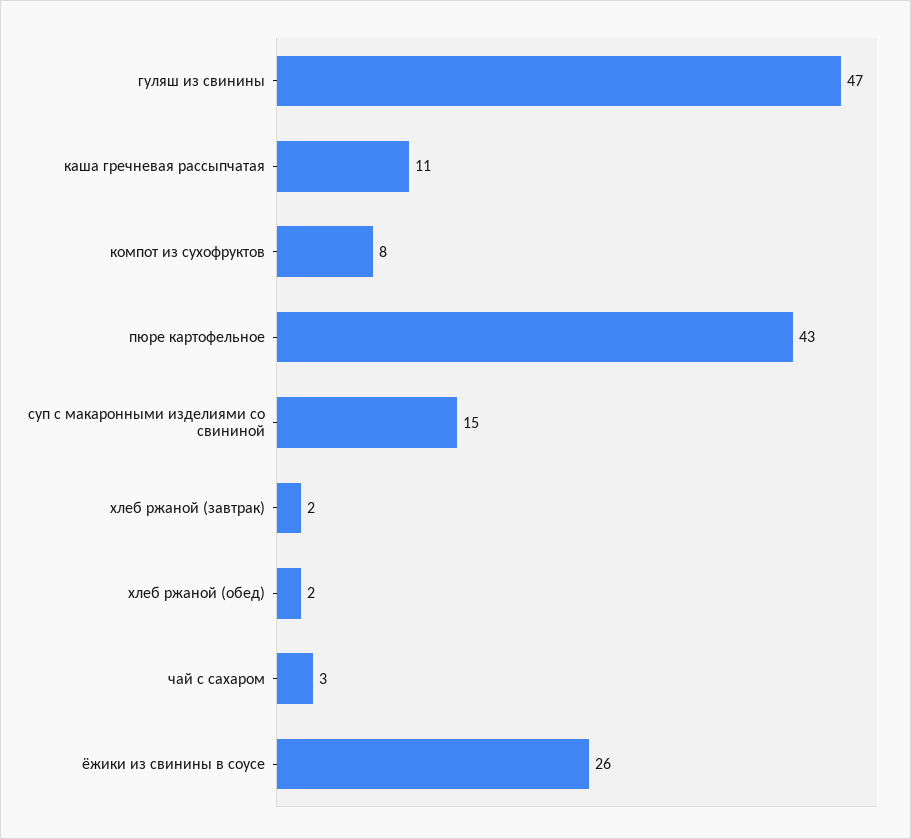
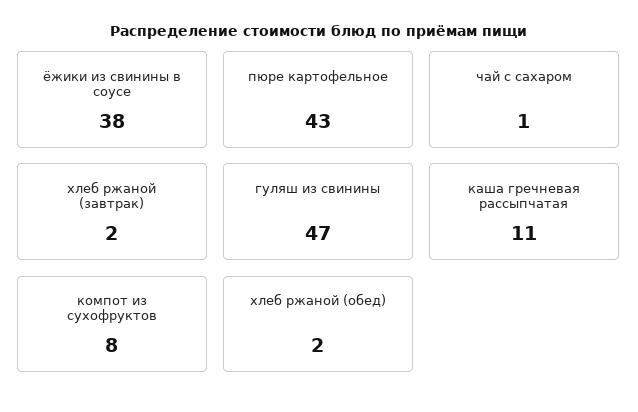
  {
    "гуляш из свинины": 47,
    "каша гречневая рассыпчатая": 11,
    "компот из сухофруктов": 8,
    "пюре картофельное": 43,
-   "суп с макаронными изделиями со свининой": 15,
    "хлеб ржаной (завтрак)": 2,
    "хлеб ржаной (обед)": 2,
-   "чай с сахаром": 3,
+   "чай с сахаром": 1,
-   "ёжики из свинины в соусе": 26
+   "ёжики из свинины в соусе": 38
  }

